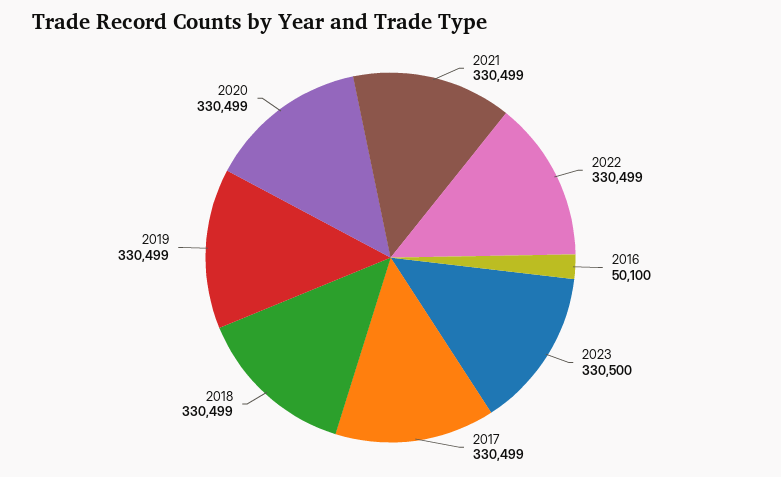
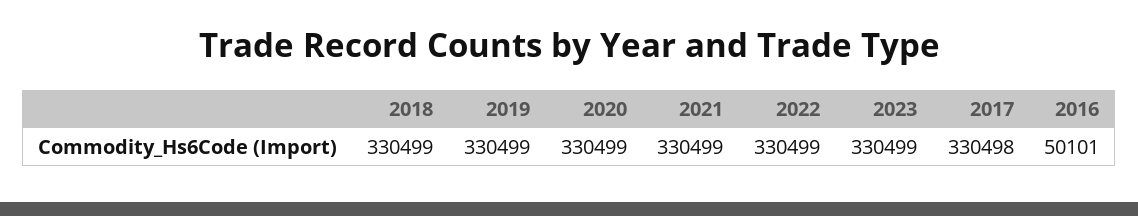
  {
    "2021": 330499,
    "2022": 330499,
-   "2016": 50100,
+   "2016": 50101,
-   "2023": 330500,
+   "2023": 330499,
-   "2017": 330499,
+   "2017": 330498,
    "2018": 330499,
    "2019": 330499,
    "2020": 330499
  }

